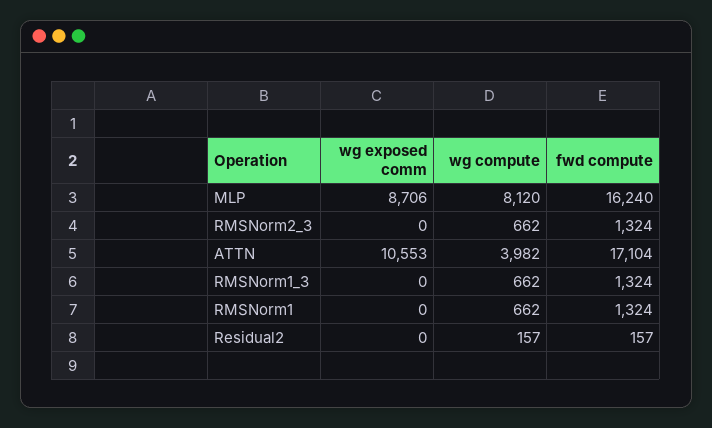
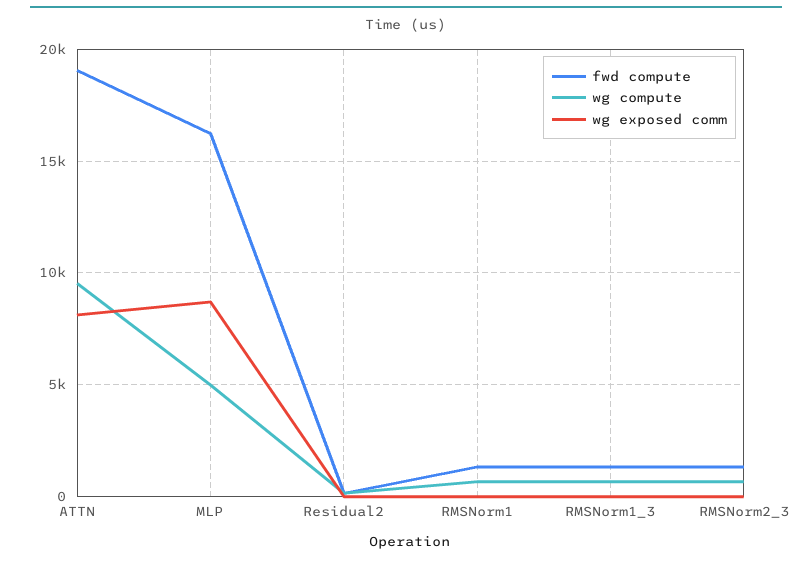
  {
    "wg exposed comm": {
      "MLP": 8706,
      "RMSNorm2_3": 0,
-     "ATTN": 10553,
+     "ATTN": 8000,
      "RMSNorm1_3": 0,
      "RMSNorm1": 0,
      "Residual2": 0
    },
    "wg compute": {
-     "MLP": 8120,
+     "MLP": 5000,
      "RMSNorm2_3": 662,
-     "ATTN": 3982,
+     "ATTN": 9500,
      "RMSNorm1_3": 662,
      "RMSNorm1": 662,
      "Residual2": 157
    },
    "fwd compute": {
      "MLP": 16240,
      "RMSNorm2_3": 1324,
-     "ATTN": 17104,
+     "ATTN": 19000,
      "RMSNorm1_3": 1324,
      "RMSNorm1": 1324,
      "Residual2": 157
    }
  }

